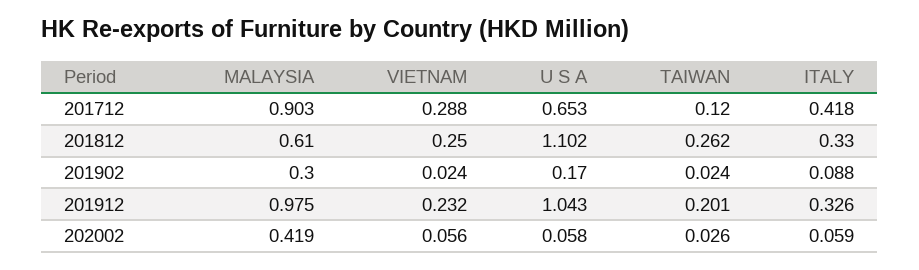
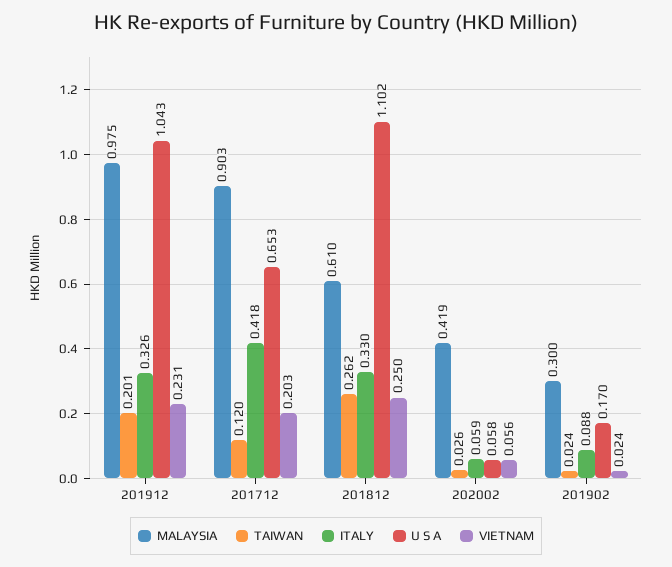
  {
    "MALAYSIA": {
      "201712": 0.903,
      "201812": 0.61,
      "201902": 0.3,
      "201912": 0.975,
      "202002": 0.419
    },
    "VIETNAM": {
-     "201712": 0.288,
+     "201712": 0.203,
      "201812": 0.25,
      "201902": 0.024,
-     "201912": 0.232,
+     "201912": 0.231,
      "202002": 0.056
    },
    "U S A": {
      "201712": 0.653,
      "201812": 1.102,
      "201902": 0.17,
      "201912": 1.043,
      "202002": 0.058
    },
    "TAIWAN": {
      "201712": 0.12,
      "201812": 0.262,
      "201902": 0.024,
      "201912": 0.201,
      "202002": 0.026
    },
    "ITALY": {
      "201712": 0.418,
      "201812": 0.33,
      "201902": 0.088,
      "201912": 0.326,
      "202002": 0.059
    }
  }

